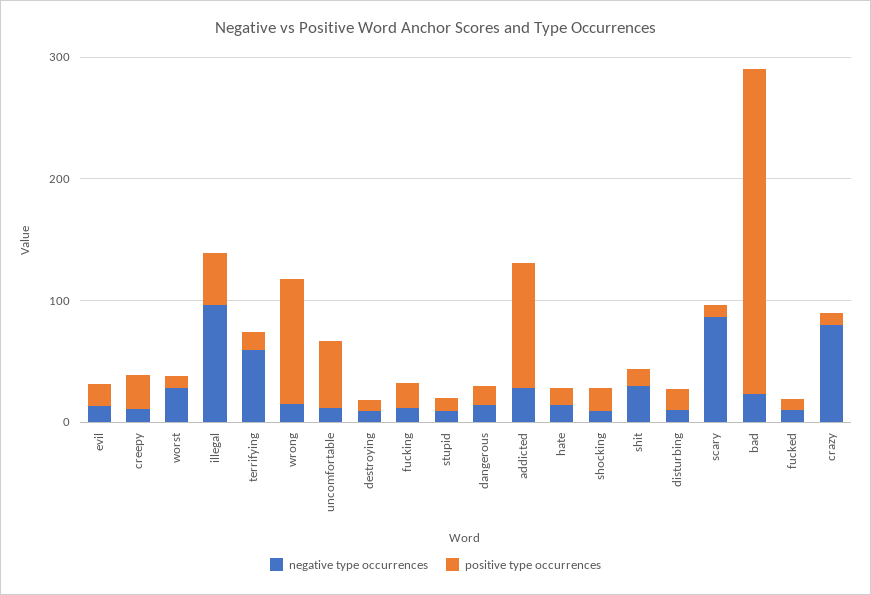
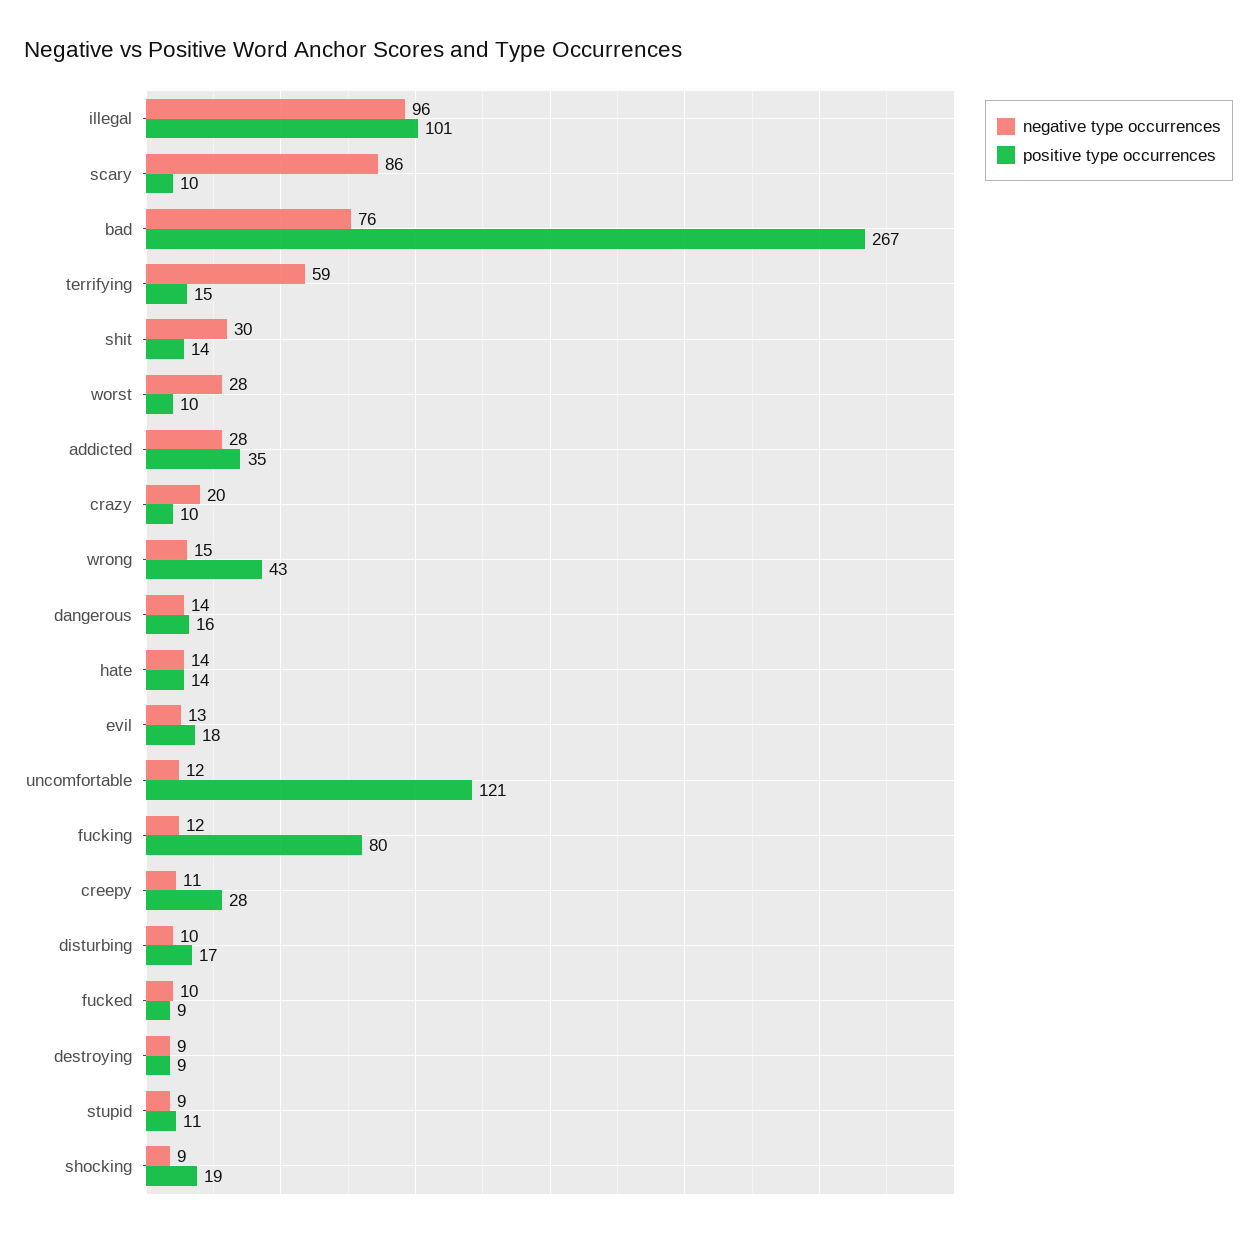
  {
    "negative type occurrences": {
      "evil": 13,
      "creepy": 11,
      "worst": 28,
      "illegal": 96,
      "terrifying": 59,
      "wrong": 15,
      "uncomfortable": 12,
      "destroying": 9,
      "fucking": 12,
      "stupid": 9,
      "dangerous": 14,
      "addicted": 28,
      "hate": 14,
      "shocking": 9,
      "shit": 30,
      "disturbing": 10,
      "scary": 86,
-     "bad": 20,
+     "bad": 76,
      "fucked": 10,
-     "crazy": 80
+     "crazy": 20
    },
    "positive type occurrences": {
      "evil": 18,
      "creepy": 28,
      "worst": 10,
-     "illegal": 40,
+     "illegal": 101,
      "terrifying": 15,
-     "wrong": 100,
+     "wrong": 43,
-     "uncomfortable": 60,
+     "uncomfortable": 121,
      "destroying": 9,
-     "fucking": 20,
+     "fucking": 80,
      "stupid": 11,
      "dangerous": 16,
-     "addicted": 100,
+     "addicted": 35,
      "hate": 14,
      "shocking": 19,
      "shit": 14,
      "disturbing": 17,
      "scary": 10,
      "bad": 267,
      "fucked": 9,
      "crazy": 10
    }
  }

